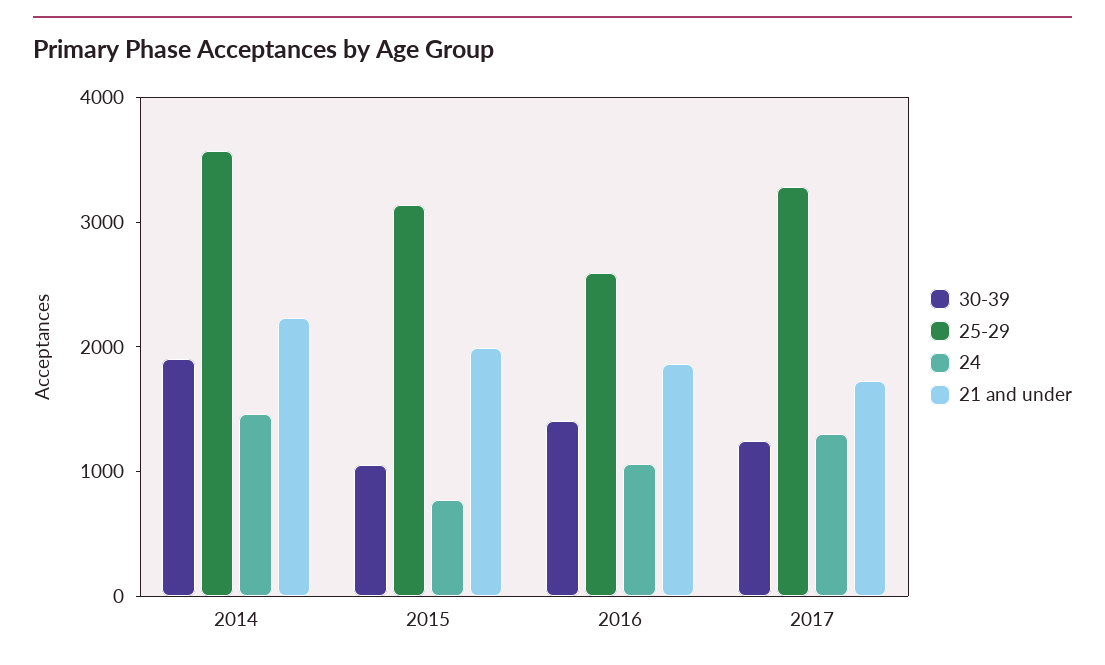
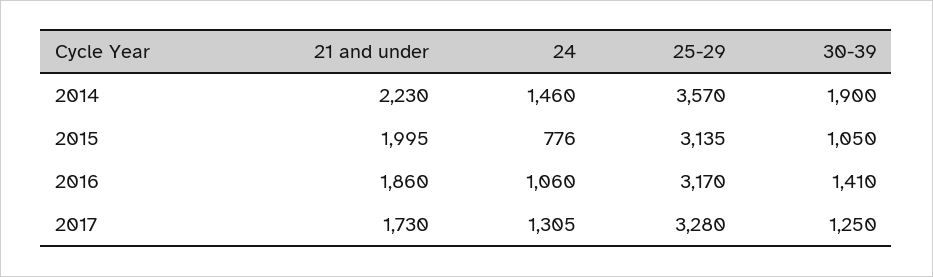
  {
    "30-39": {
      "2014": 1900,
      "2015": 1050,
      "2016": 1410,
      "2017": 1250
    },
    "25-29": {
      "2014": 3570,
      "2015": 3135,
-     "2016": 2600,
+     "2016": 3170,
      "2017": 3280
    },
    "24": {
      "2014": 1460,
      "2015": 776,
      "2016": 1060,
      "2017": 1305
    },
    "21 and under": {
      "2014": 2230,
      "2015": 1995,
      "2016": 1860,
      "2017": 1730
    }
  }

